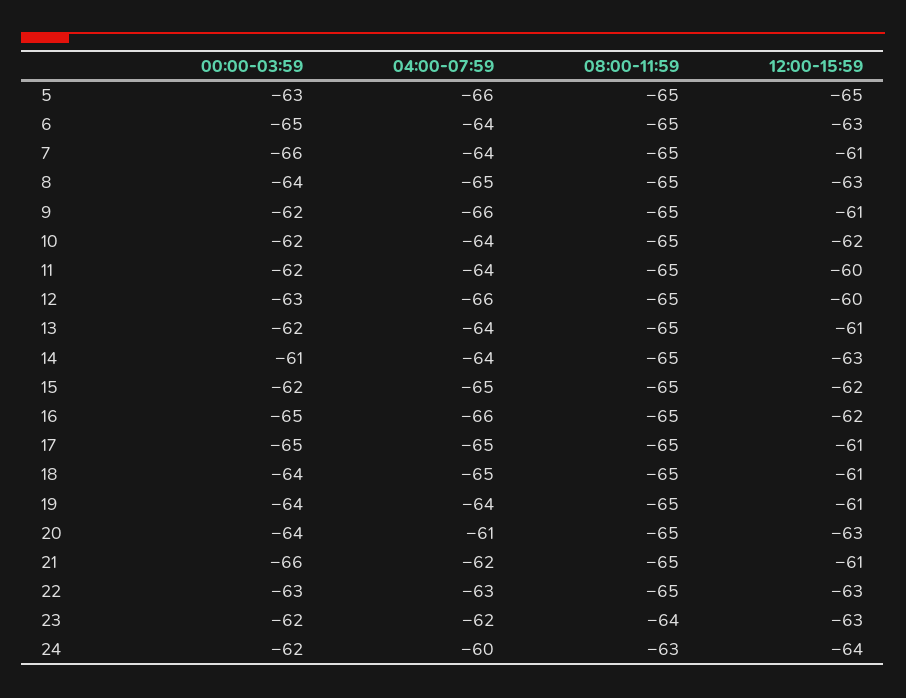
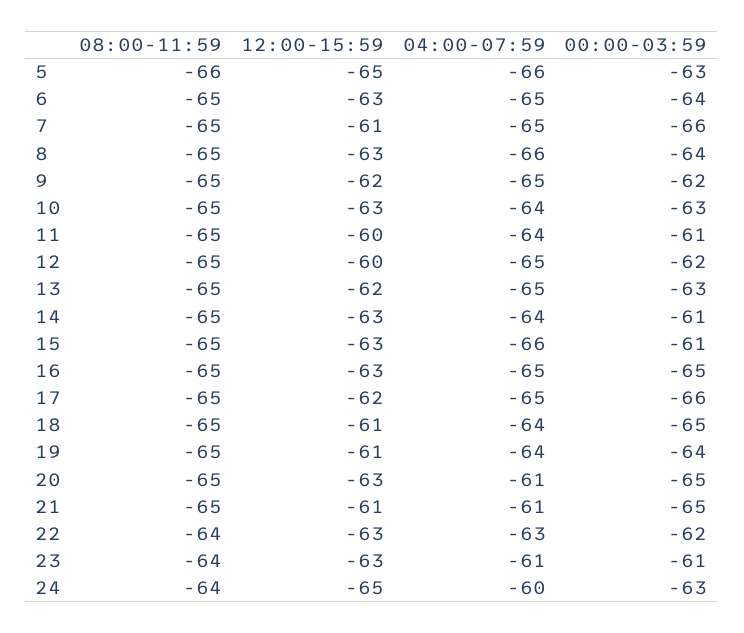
  {
    "00:00-03:59": {
      "5": -63,
-     "6": -65,
+     "6": -64,
      "7": -66,
      "8": -64,
      "9": -62,
-     "10": -62,
+     "10": -63,
-     "11": -62,
+     "11": -61,
-     "12": -63,
+     "12": -62,
-     "13": -62,
+     "13": -63,
      "14": -61,
-     "15": -62,
+     "15": -61,
      "16": -65,
-     "17": -65,
+     "17": -66,
-     "18": -64,
+     "18": -65,
      "19": -64,
-     "20": -64,
+     "20": -65,
-     "21": -66,
+     "21": -65,
-     "22": -63,
+     "22": -62,
-     "23": -62,
+     "23": -61,
-     "24": -62
+     "24": -63
    },
    "04:00-07:59": {
      "5": -66,
-     "6": -64,
+     "6": -65,
-     "7": -64,
+     "7": -65,
-     "8": -65,
+     "8": -66,
-     "9": -66,
+     "9": -65,
      "10": -64,
      "11": -64,
-     "12": -66,
+     "12": -65,
-     "13": -64,
+     "13": -65,
      "14": -64,
-     "15": -65,
+     "15": -66,
-     "16": -66,
+     "16": -65,
      "17": -65,
-     "18": -65,
+     "18": -64,
      "19": -64,
      "20": -61,
-     "21": -62,
+     "21": -61,
      "22": -63,
-     "23": -62,
+     "23": -61,
      "24": -60
    },
    "08:00-11:59": {
-     "5": -65,
+     "5": -66,
      "6": -65,
      "7": -65,
      "8": -65,
      "9": -65,
      "10": -65,
      "11": -65,
      "12": -65,
      "13": -65,
      "14": -65,
      "15": -65,
      "16": -65,
      "17": -65,
      "18": -65,
      "19": -65,
      "20": -65,
      "21": -65,
-     "22": -65,
+     "22": -64,
      "23": -64,
-     "24": -63
+     "24": -64
    },
    "12:00-15:59": {
      "5": -65,
      "6": -63,
      "7": -61,
      "8": -63,
-     "9": -61,
+     "9": -62,
-     "10": -62,
+     "10": -63,
      "11": -60,
      "12": -60,
-     "13": -61,
+     "13": -62,
      "14": -63,
-     "15": -62,
+     "15": -63,
-     "16": -62,
+     "16": -63,
-     "17": -61,
+     "17": -62,
      "18": -61,
      "19": -61,
      "20": -63,
      "21": -61,
      "22": -63,
      "23": -63,
-     "24": -64
+     "24": -65
    }
  }

